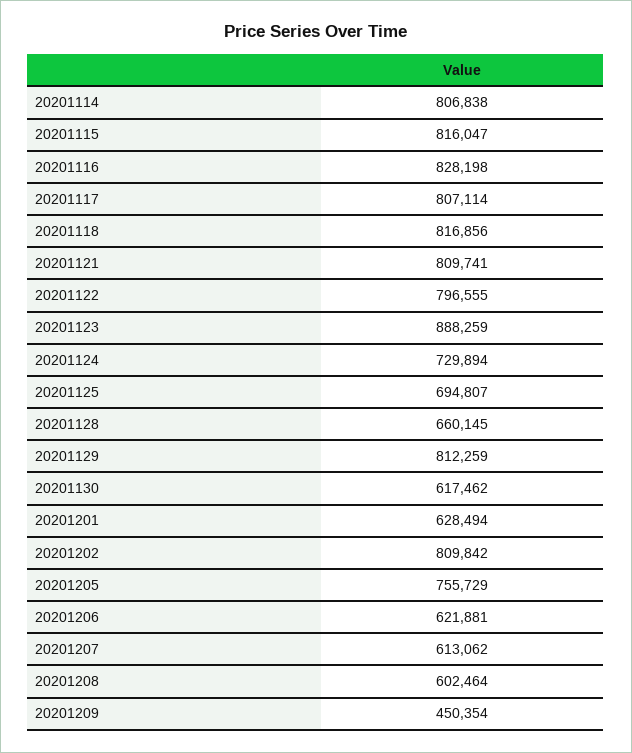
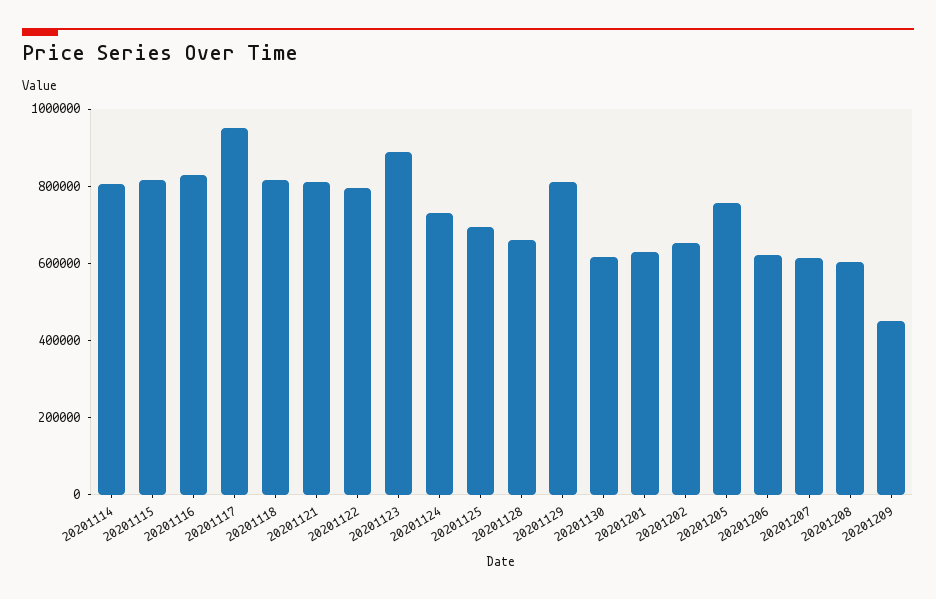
  {
    "20201114": 806838,
    "20201115": 816047,
    "20201116": 828198,
-   "20201117": 807114,
+   "20201117": 950000,
    "20201118": 816856,
    "20201121": 809741,
    "20201122": 796555,
    "20201123": 888259,
    "20201124": 729894,
    "20201125": 694807,
    "20201128": 660145,
    "20201129": 812259,
    "20201130": 617462,
    "20201201": 628494,
-   "20201202": 809842,
+   "20201202": 650000,
    "20201205": 755729,
    "20201206": 621881,
    "20201207": 613062,
    "20201208": 602464,
    "20201209": 450354
  }

